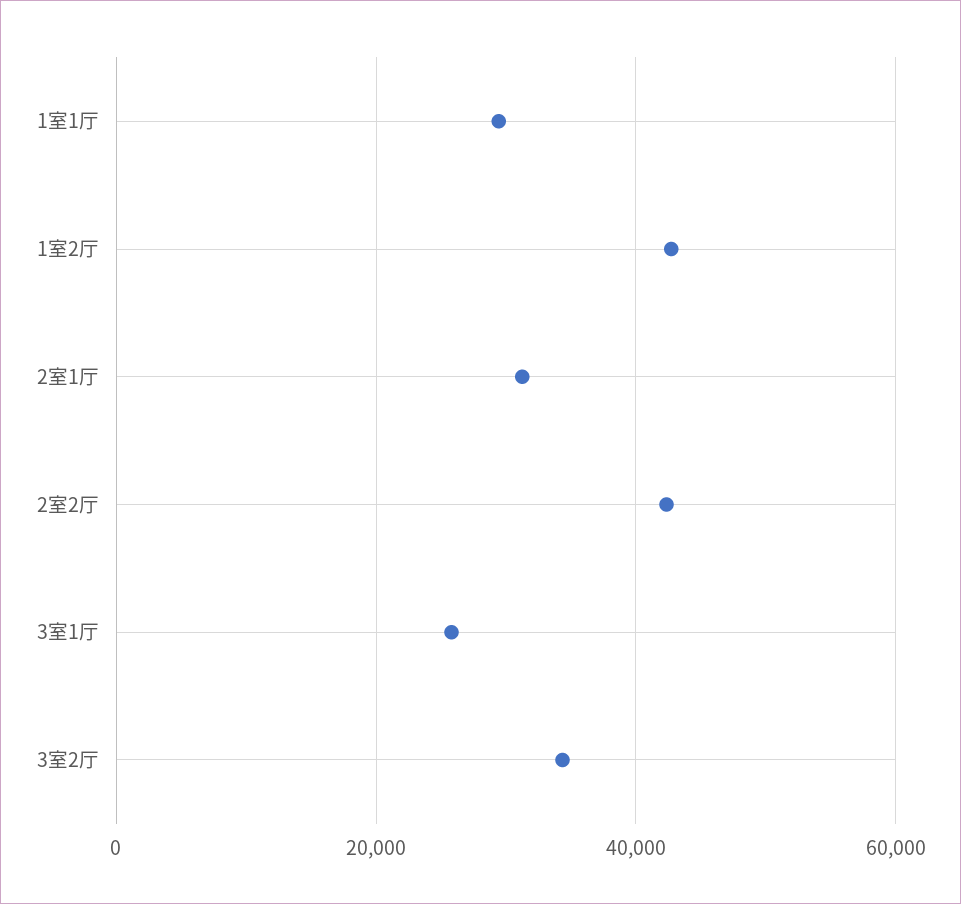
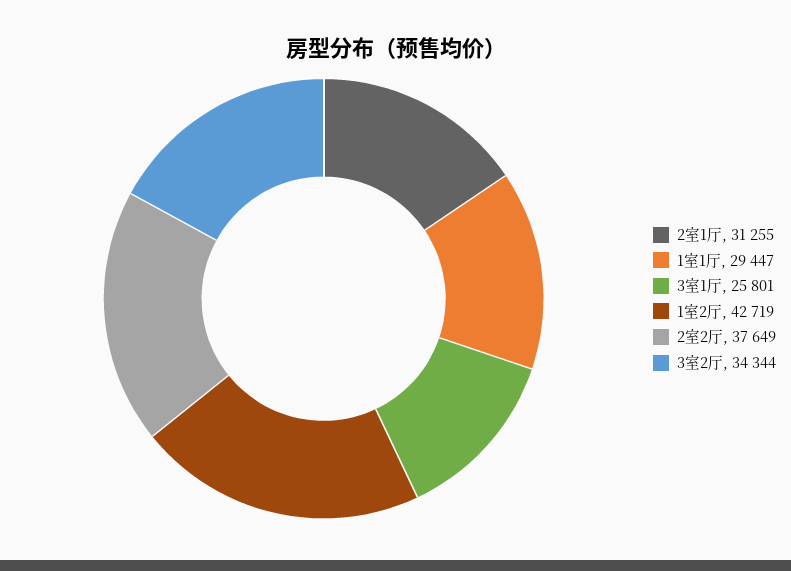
  {
    "1室1厅": 29447,
    "1室2厅": 42719,
    "2室1厅": 31255,
-   "2室2厅": 42000,
+   "2室2厅": 37649,
    "3室1厅": 25801,
    "3室2厅": 34344
  }

